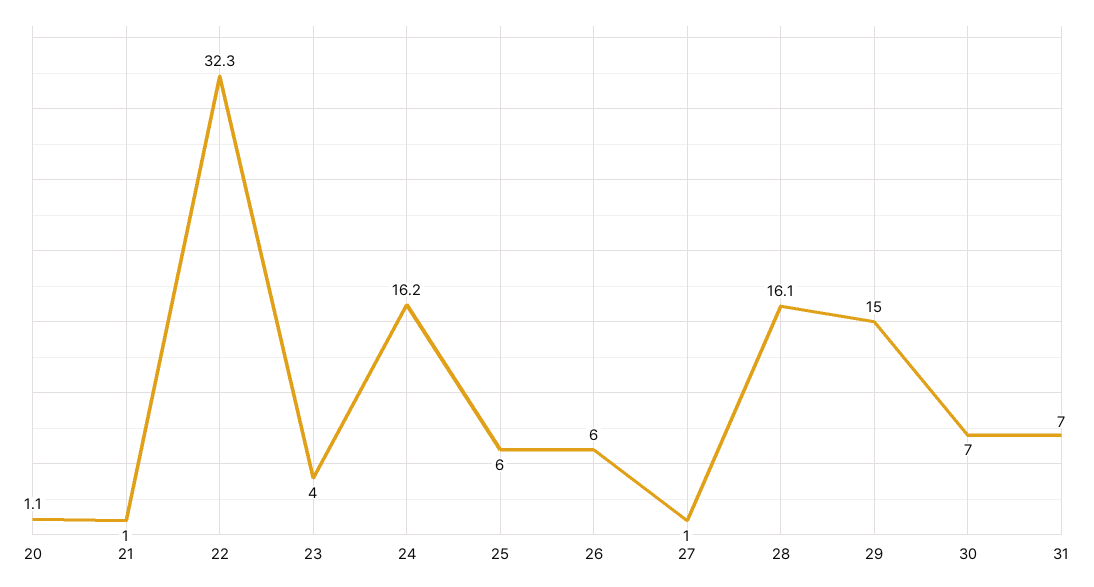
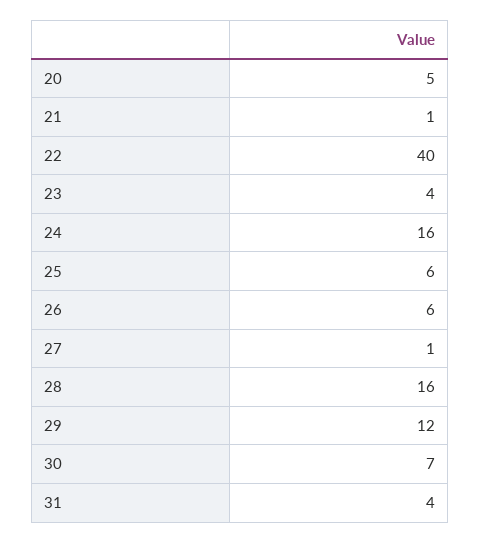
  {
-   "20": 1.1,
+   "20": 5,
    "21": 1,
-   "22": 32.3,
+   "22": 40,
    "23": 4,
    "24": 16.2,
    "25": 6,
    "26": 6,
    "27": 1,
    "28": 16.1,
-   "29": 15,
+   "29": 12,
    "30": 7,
-   "31": 7
+   "31": 4
  }

